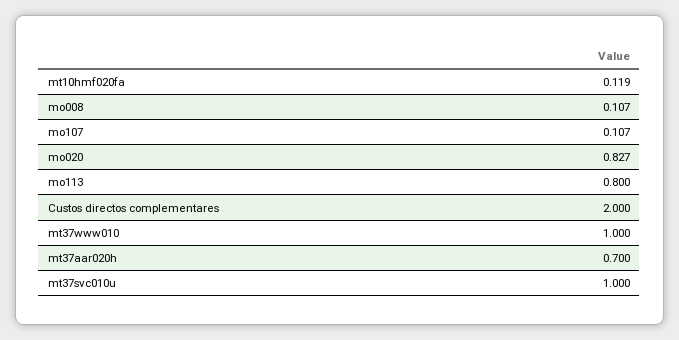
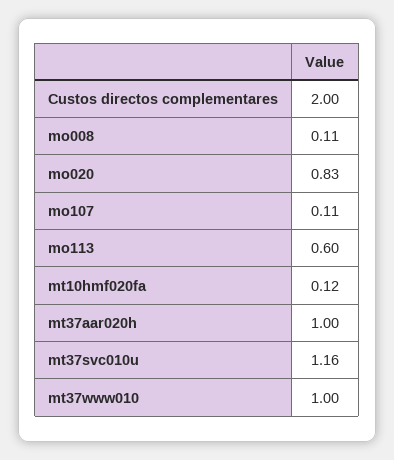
  {
    "mt10hmf020fa": 0.119,
    "mo008": 0.107,
    "mo107": 0.107,
    "mo020": 0.827,
-   "mo113": 0.8,
+   "mo113": 0.6,
    "Custos directos complementares": 2,
    "mt37www010": 1,
-   "mt37aar020h": 0.7,
+   "mt37aar020h": 1,
-   "mt37svc010u": 1
+   "mt37svc010u": 1.16
  }

